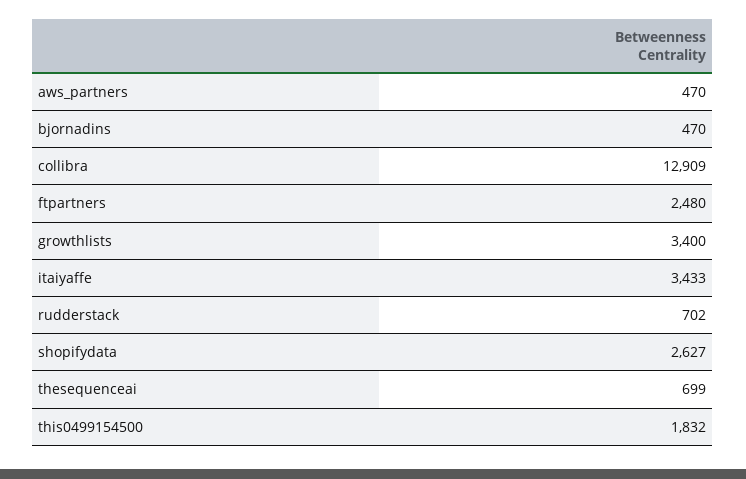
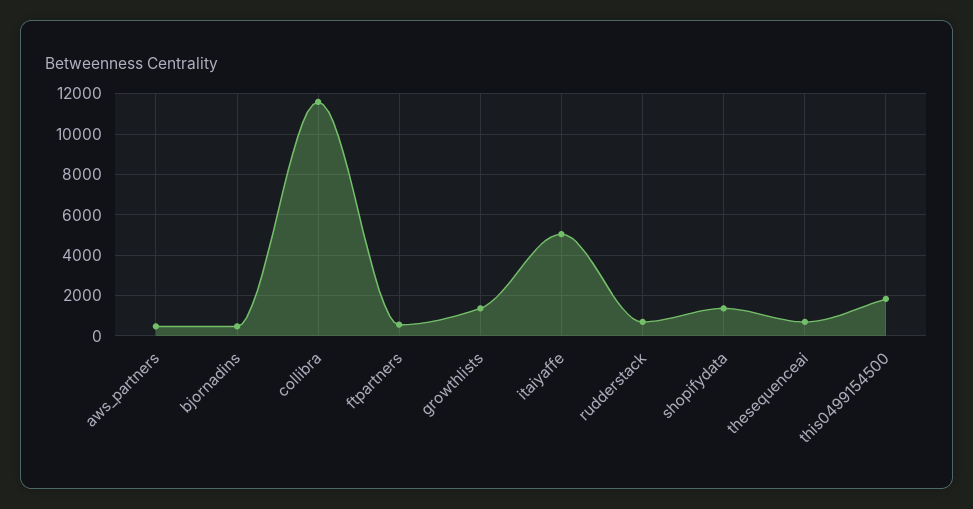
  {
    "aws_partners": 470,
    "bjornadins": 470,
-   "collibra": 12909,
+   "collibra": 11500,
-   "ftpartners": 2480,
+   "ftpartners": 500,
-   "growthlists": 3400,
+   "growthlists": 1500,
-   "itaiyaffe": 3433,
+   "itaiyaffe": 5000,
    "rudderstack": 702,
-   "shopifydata": 2627,
+   "shopifydata": 1500,
    "thesequenceai": 699,
    "this0499154500": 1832
  }

